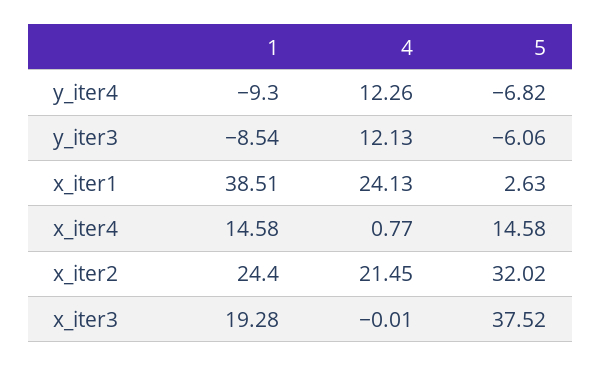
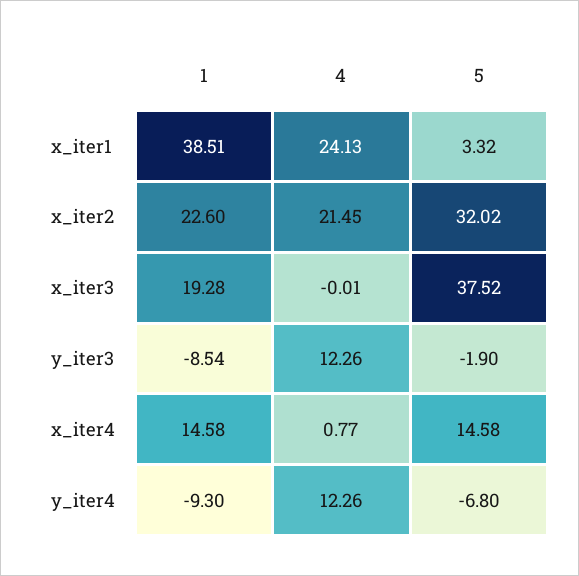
  {
    "1": {
      "y_iter4": -9.3,
      "y_iter3": -8.54,
      "x_iter1": 38.51,
      "x_iter4": 14.58,
-     "x_iter2": 24.4,
+     "x_iter2": 22.6,
      "x_iter3": 19.28
    },
    "4": {
      "y_iter4": 12.26,
-     "y_iter3": 12.13,
+     "y_iter3": 12.26,
      "x_iter1": 24.13,
      "x_iter4": 0.77,
      "x_iter2": 21.45,
      "x_iter3": -0.01
    },
    "5": {
-     "y_iter4": -6.82,
+     "y_iter4": -6.8,
-     "y_iter3": -6.06,
+     "y_iter3": -1.9,
-     "x_iter1": 2.63,
+     "x_iter1": 3.32,
      "x_iter4": 14.58,
      "x_iter2": 32.02,
      "x_iter3": 37.52
    }
  }

